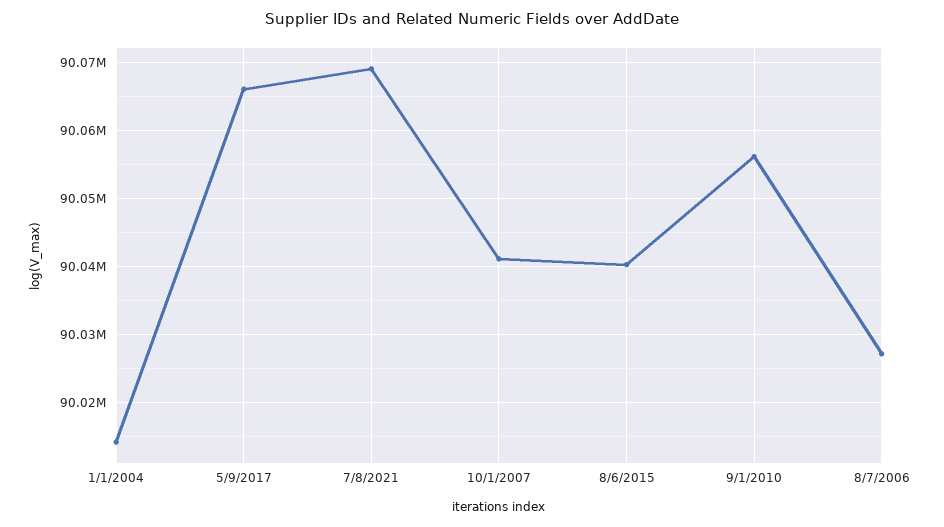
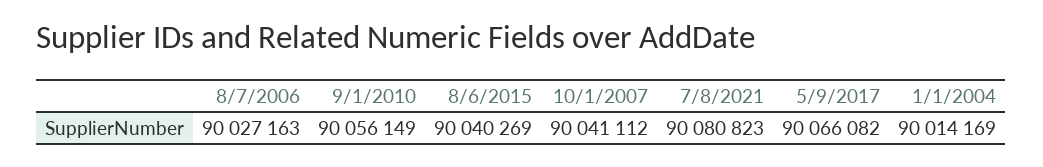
  {
    "1/1/2004": 90014169,
    "5/9/2017": 90066082,
-   "7/8/2021": 90069000,
+   "7/8/2021": 90080823,
    "10/1/2007": 90041112,
    "8/6/2015": 90040269,
    "9/1/2010": 90056149,
    "8/7/2006": 90027163
  }

